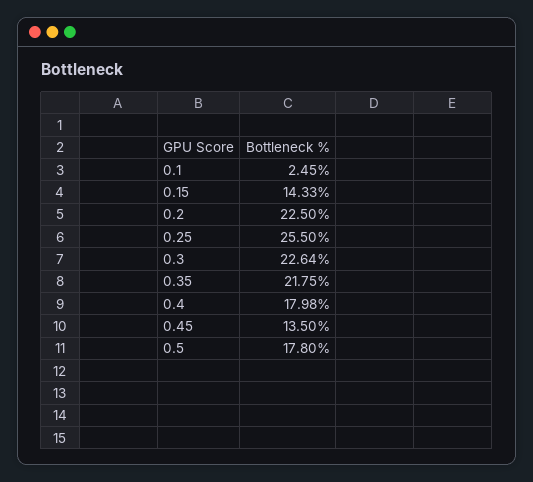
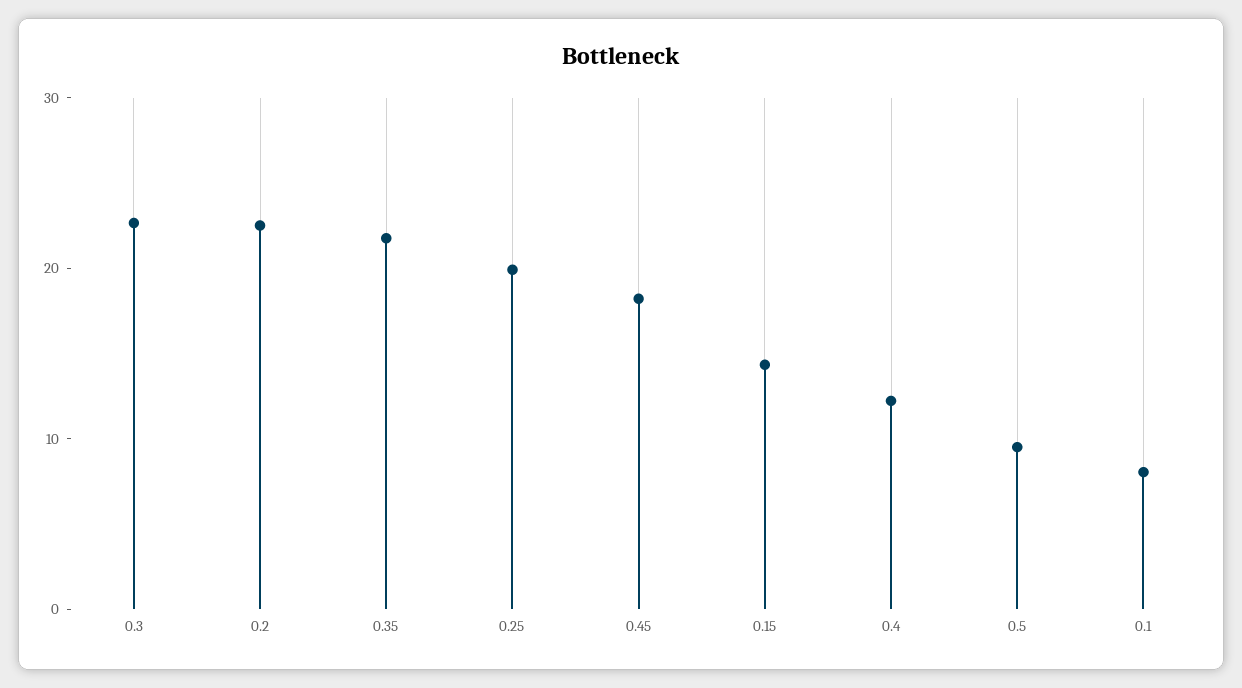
  {
-   "0.1": 2.45,
+   "0.1": 8,
    "0.15": 14.33,
    "0.2": 22.5,
-   "0.25": 25.5,
+   "0.25": 20,
    "0.3": 22.64,
    "0.35": 21.75,
-   "0.4": 17.98,
+   "0.4": 12,
-   "0.45": 13.5,
+   "0.45": 18,
-   "0.5": 17.8
+   "0.5": 10
  }

